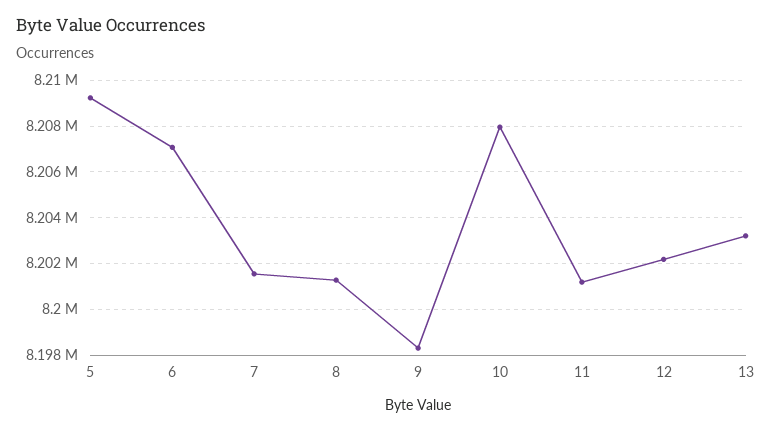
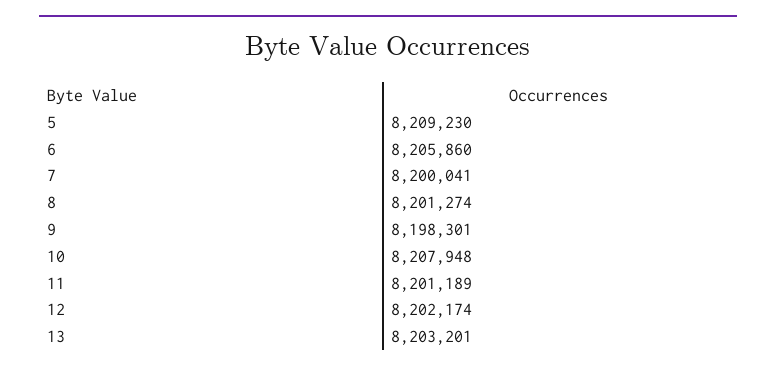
  {
    "5": 8209230,
-   "6": 8207000,
+   "6": 8205860,
-   "7": 8201500,
+   "7": 8200041,
    "8": 8201274,
    "9": 8198301,
    "10": 8207948,
    "11": 8201189,
    "12": 8202174,
    "13": 8203201
  }

